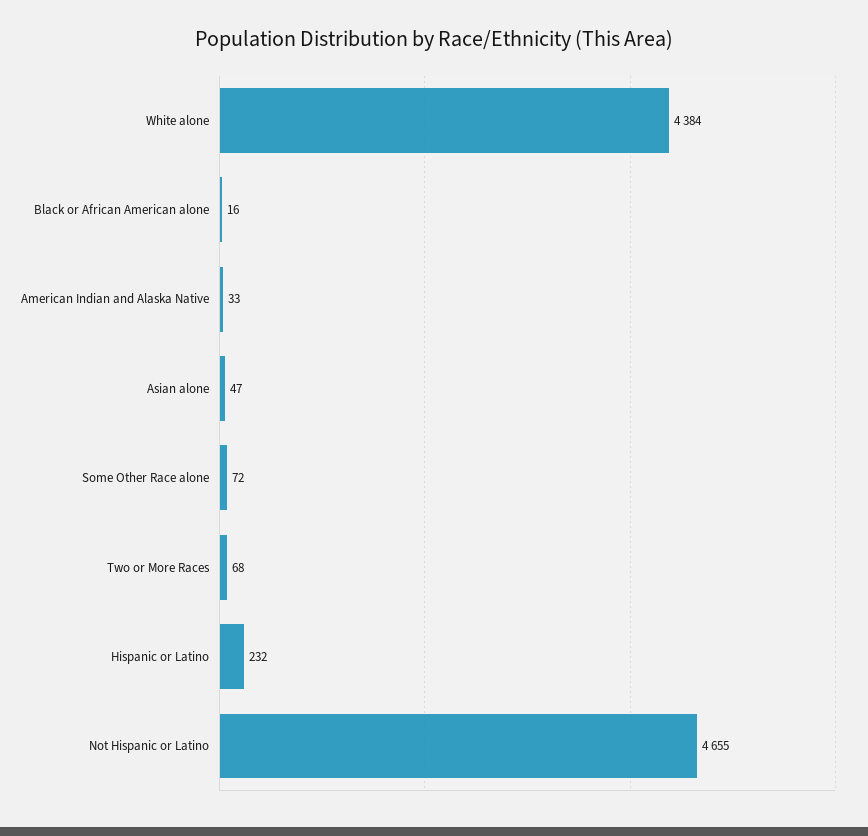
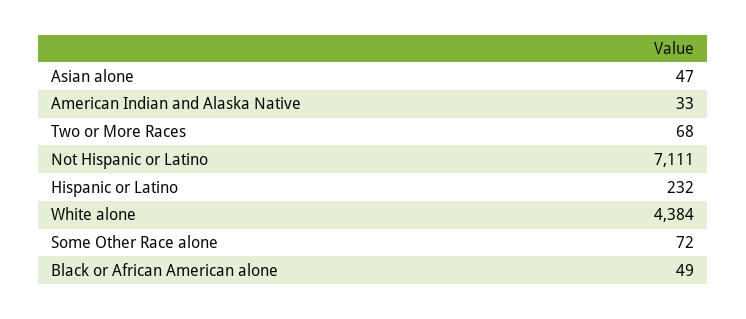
  {
    "White alone": 4384,
-   "Black or African American alone": 16,
+   "Black or African American alone": 49,
    "American Indian and Alaska Native": 33,
    "Asian alone": 47,
    "Some Other Race alone": 72,
    "Two or More Races": 68,
    "Hispanic or Latino": 232,
-   "Not Hispanic or Latino": 4655
+   "Not Hispanic or Latino": 7111
  }

